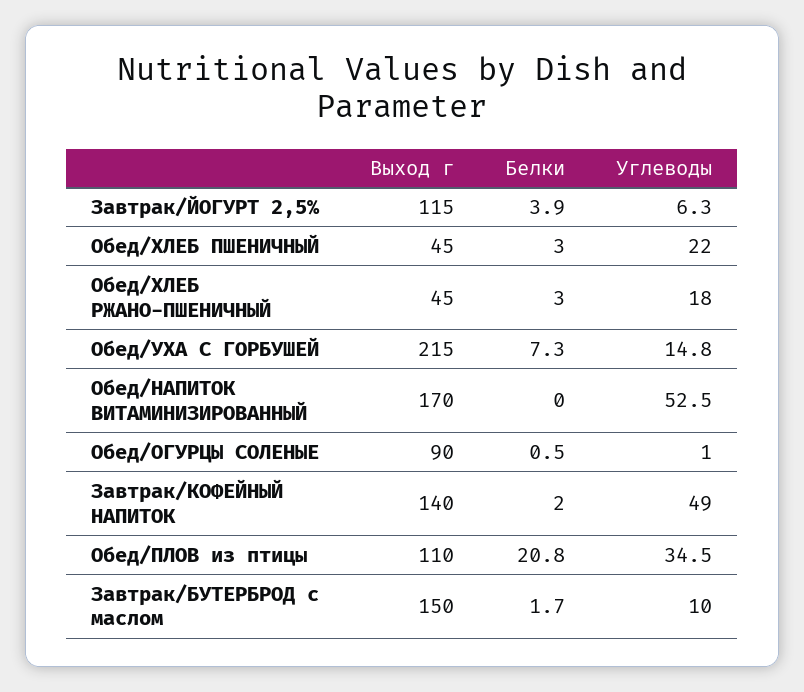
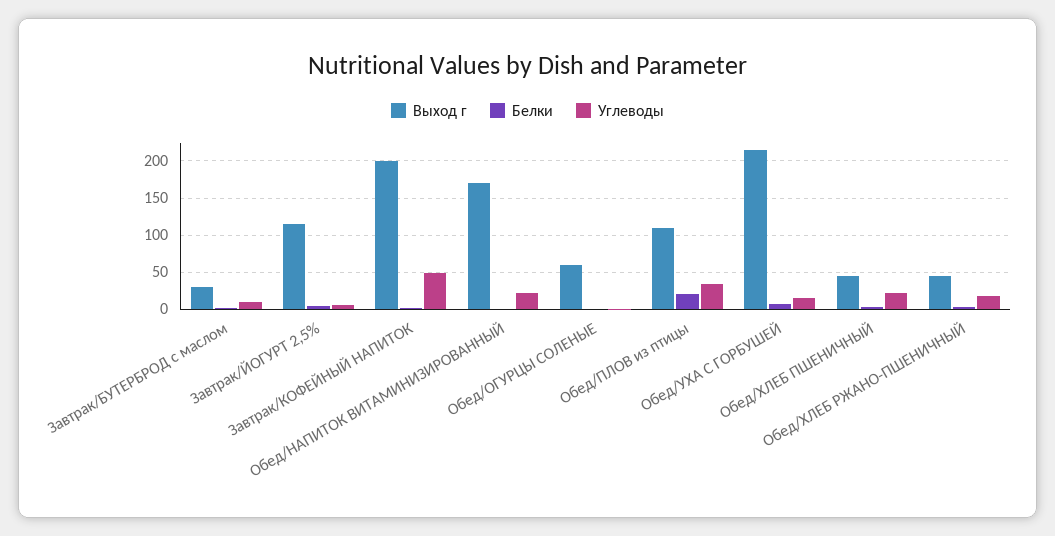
  {
    "Выход г": {
      "Завтрак/ЙОГУРТ 2,5%": 115,
      "Обед/ХЛЕБ ПШЕНИЧНЫЙ": 45,
      "Обед/ХЛЕБ РЖАНО-ПШЕНИЧНЫЙ": 45,
      "Обед/УХА С ГОРБУШЕЙ": 215,
      "Обед/НАПИТОК ВИТАМИНИЗИРОВАННЫЙ": 170,
-     "Обед/ОГУРЦЫ СОЛЕНЫЕ": 90,
+     "Обед/ОГУРЦЫ СОЛЕНЫЕ": 60,
-     "Завтрак/КОФЕЙНЫЙ НАПИТОК": 140,
+     "Завтрак/КОФЕЙНЫЙ НАПИТОК": 200,
      "Обед/ПЛОВ из птицы": 110,
-     "Завтрак/БУТЕРБРОД с маслом": 150
+     "Завтрак/БУТЕРБРОД с маслом": 30
    },
    "Белки": {
      "Завтрак/ЙОГУРТ 2,5%": 3.9,
      "Обед/ХЛЕБ ПШЕНИЧНЫЙ": 3,
      "Обед/ХЛЕБ РЖАНО-ПШЕНИЧНЫЙ": 3,
      "Обед/УХА С ГОРБУШЕЙ": 7.3,
      "Обед/НАПИТОК ВИТАМИНИЗИРОВАННЫЙ": 0,
      "Обед/ОГУРЦЫ СОЛЕНЫЕ": 0.5,
      "Завтрак/КОФЕЙНЫЙ НАПИТОК": 2,
      "Обед/ПЛОВ из птицы": 20.8,
      "Завтрак/БУТЕРБРОД с маслом": 1.7
    },
    "Углеводы": {
      "Завтрак/ЙОГУРТ 2,5%": 6.3,
      "Обед/ХЛЕБ ПШЕНИЧНЫЙ": 22,
      "Обед/ХЛЕБ РЖАНО-ПШЕНИЧНЫЙ": 18,
      "Обед/УХА С ГОРБУШЕЙ": 14.8,
-     "Обед/НАПИТОК ВИТАМИНИЗИРОВАННЫЙ": 52.5,
+     "Обед/НАПИТОК ВИТАМИНИЗИРОВАННЫЙ": 20,
      "Обед/ОГУРЦЫ СОЛЕНЫЕ": 1,
      "Завтрак/КОФЕЙНЫЙ НАПИТОК": 49,
      "Обед/ПЛОВ из птицы": 34.5,
      "Завтрак/БУТЕРБРОД с маслом": 10
    }
  }

